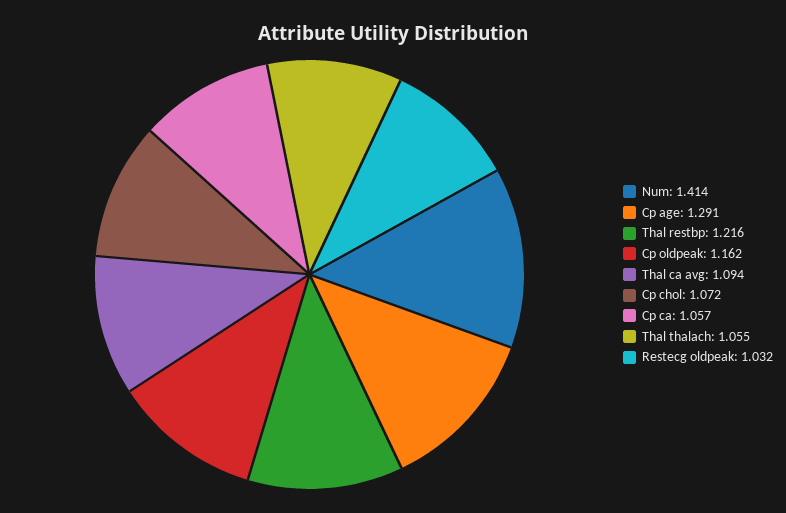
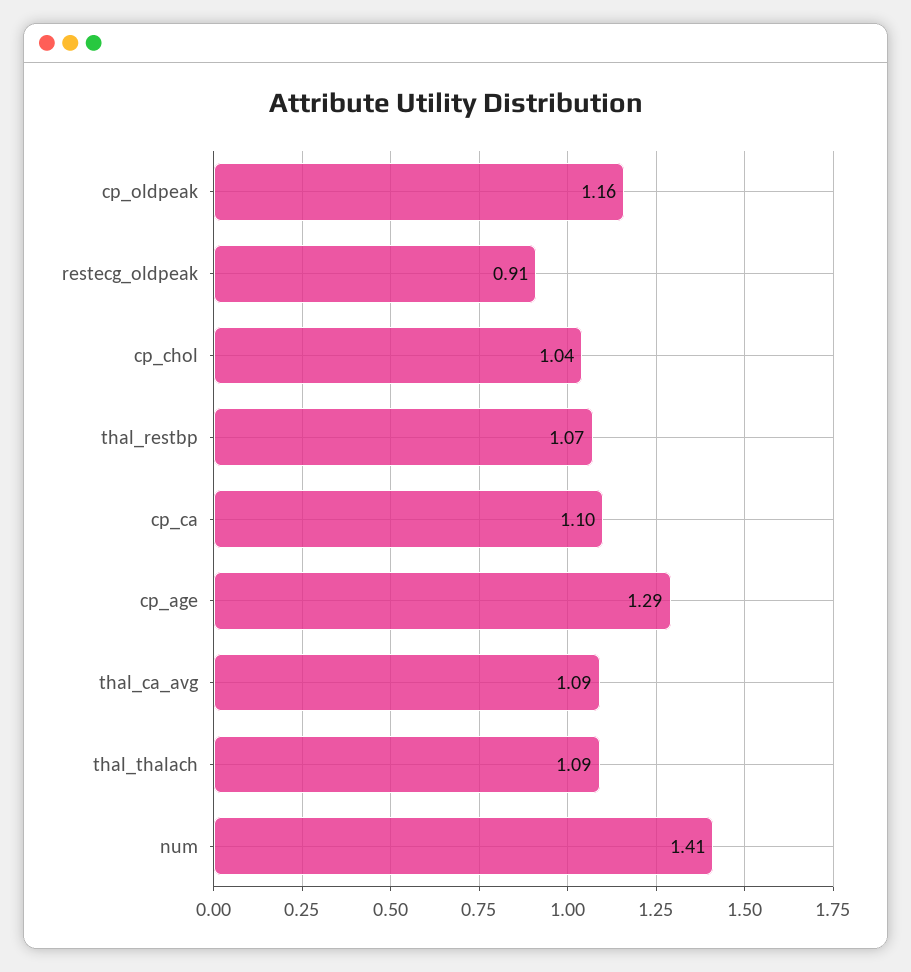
  {
    "Num": 1.414,
    "Cp age": 1.291,
-   "Thal restbp": 1.216,
+   "Thal restbp": 1.07,
    "Cp oldpeak": 1.162,
    "Thal ca avg": 1.094,
-   "Cp chol": 1.072,
+   "Cp chol": 1.04,
-   "Cp ca": 1.057,
+   "Cp ca": 1.1,
-   "Thal thalach": 1.055,
+   "Thal thalach": 1.09,
-   "Restecg oldpeak": 1.032
+   "Restecg oldpeak": 0.91
  }

